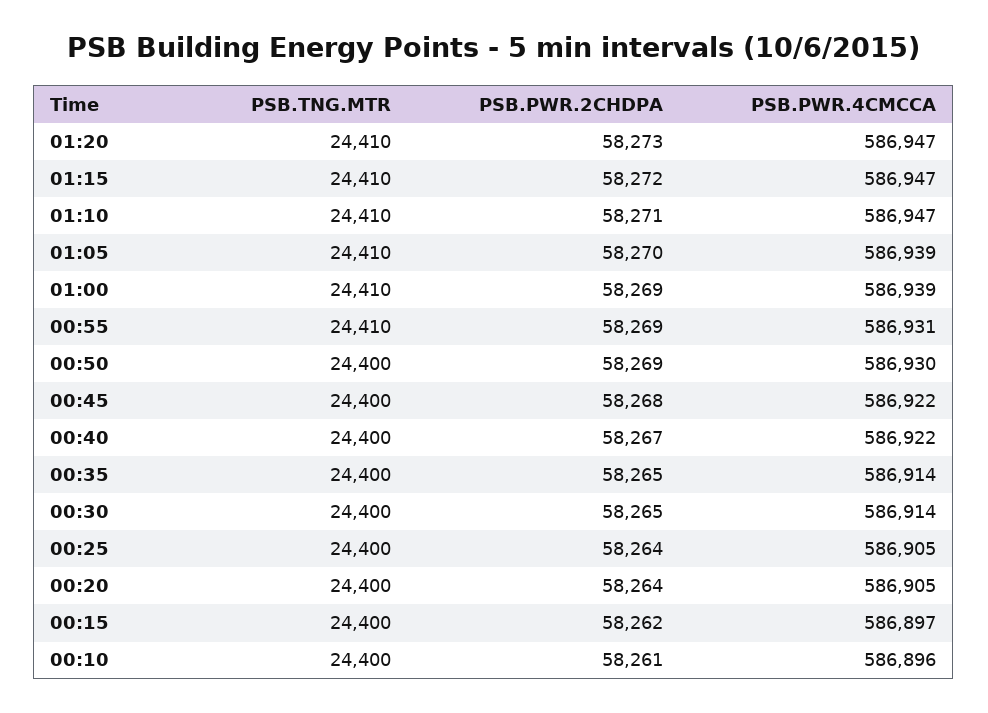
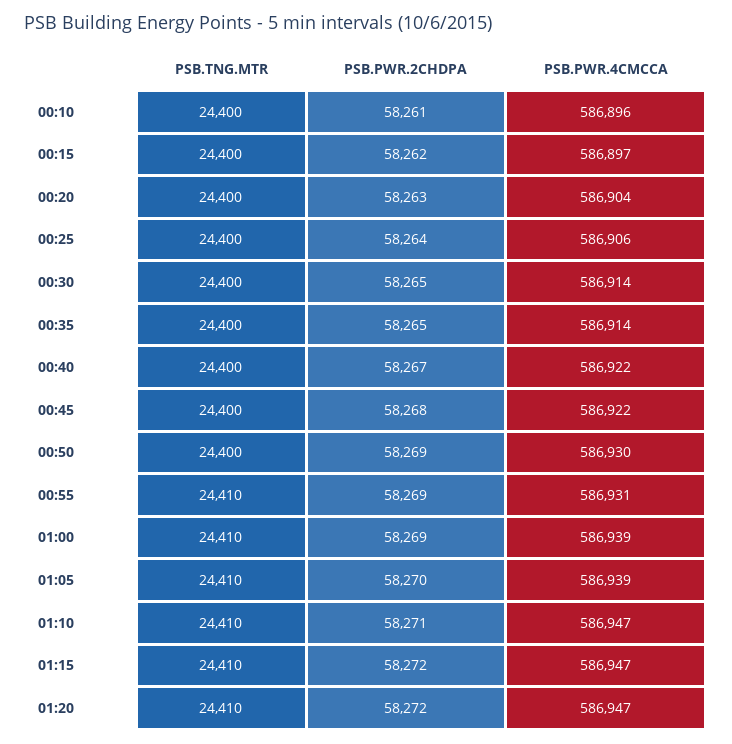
  {
    "PSB.TNG.MTR": {
      "01:20": 24410,
      "01:15": 24410,
      "01:10": 24410,
      "01:05": 24410,
      "01:00": 24410,
      "00:55": 24410,
      "00:50": 24400,
      "00:45": 24400,
      "00:40": 24400,
      "00:35": 24400,
      "00:30": 24400,
      "00:25": 24400,
      "00:20": 24400,
      "00:15": 24400,
      "00:10": 24400
    },
    "PSB.PWR.2CHDPA": {
-     "01:20": 58273,
+     "01:20": 58272,
      "01:15": 58272,
      "01:10": 58271,
      "01:05": 58270,
      "01:00": 58269,
      "00:55": 58269,
      "00:50": 58269,
      "00:45": 58268,
      "00:40": 58267,
      "00:35": 58265,
      "00:30": 58265,
      "00:25": 58264,
-     "00:20": 58264,
+     "00:20": 58263,
      "00:15": 58262,
      "00:10": 58261
    },
    "PSB.PWR.4CMCCA": {
      "01:20": 586947,
      "01:15": 586947,
      "01:10": 586947,
      "01:05": 586939,
      "01:00": 586939,
      "00:55": 586931,
      "00:50": 586930,
      "00:45": 586922,
      "00:40": 586922,
      "00:35": 586914,
      "00:30": 586914,
-     "00:25": 586905,
+     "00:25": 586906,
-     "00:20": 586905,
+     "00:20": 586904,
      "00:15": 586897,
      "00:10": 586896
    }
  }

